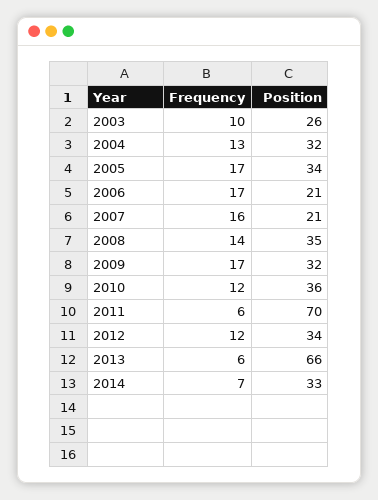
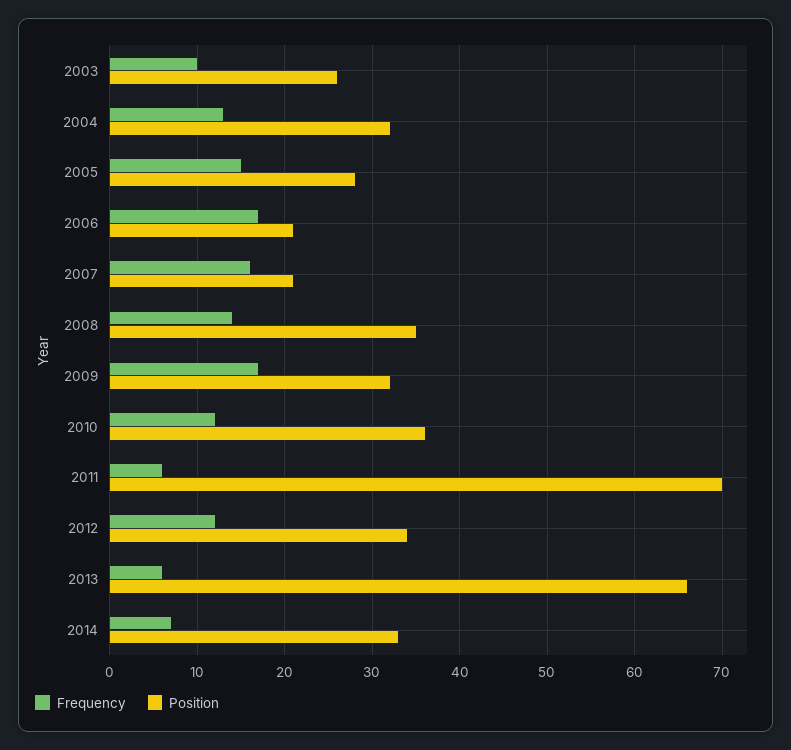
  {
    "Frequency": {
      "2003": 10,
      "2004": 13,
-     "2005": 17,
+     "2005": 15,
      "2006": 17,
      "2007": 16,
      "2008": 14,
      "2009": 17,
      "2010": 12,
      "2011": 6,
      "2012": 12,
      "2013": 6,
      "2014": 7
    },
    "Position": {
      "2003": 26,
      "2004": 32,
-     "2005": 34,
+     "2005": 28,
      "2006": 21,
      "2007": 21,
      "2008": 35,
      "2009": 32,
      "2010": 36,
      "2011": 70,
      "2012": 34,
      "2013": 66,
      "2014": 33
    }
  }

